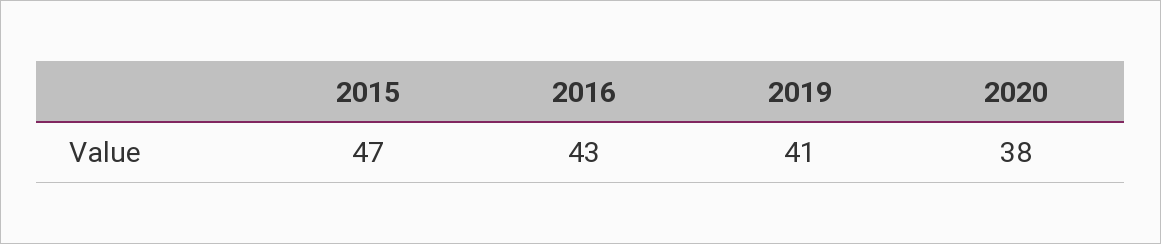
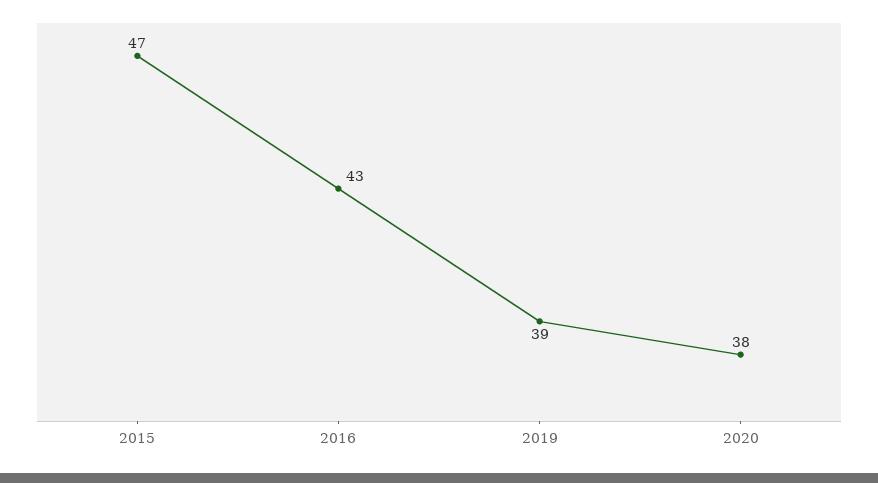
  {
    "2015": 47,
    "2016": 43,
-   "2019": 41,
+   "2019": 39,
    "2020": 38
  }

